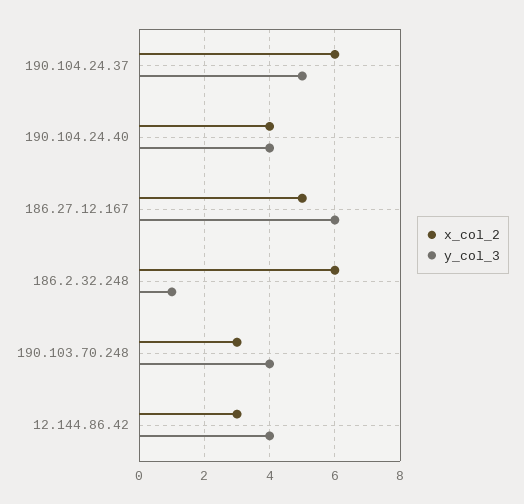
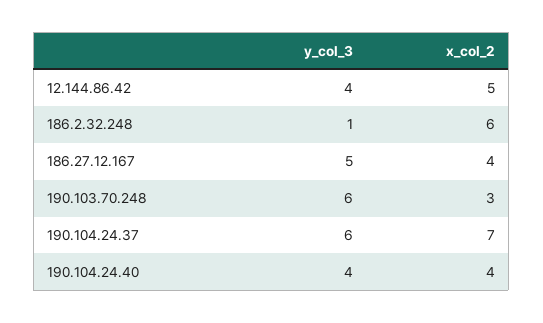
  {
    "x_col_2": {
-     "190.104.24.37": 6,
+     "190.104.24.37": 7,
      "190.104.24.40": 4,
-     "186.27.12.167": 5,
+     "186.27.12.167": 4,
      "186.2.32.248": 6,
      "190.103.70.248": 3,
-     "12.144.86.42": 3
+     "12.144.86.42": 5
    },
    "y_col_3": {
-     "190.104.24.37": 5,
+     "190.104.24.37": 6,
      "190.104.24.40": 4,
-     "186.27.12.167": 6,
+     "186.27.12.167": 5,
      "186.2.32.248": 1,
-     "190.103.70.248": 4,
+     "190.103.70.248": 6,
      "12.144.86.42": 4
    }
  }

